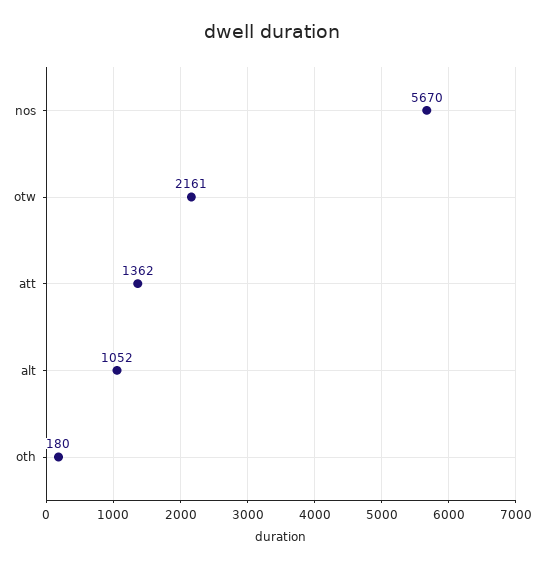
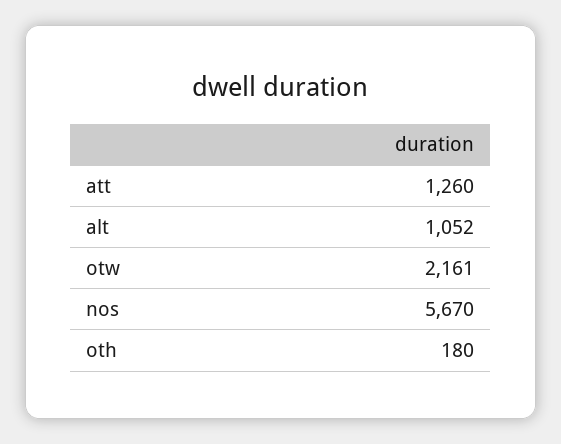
  {
    "nos": 5670,
    "otw": 2161,
-   "att": 1362,
+   "att": 1260,
    "alt": 1052,
    "oth": 180
  }

